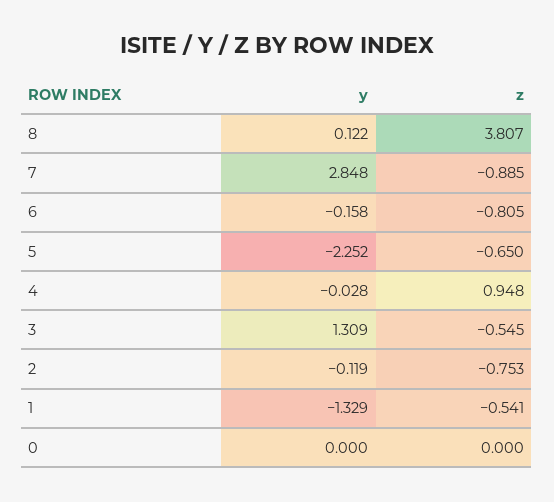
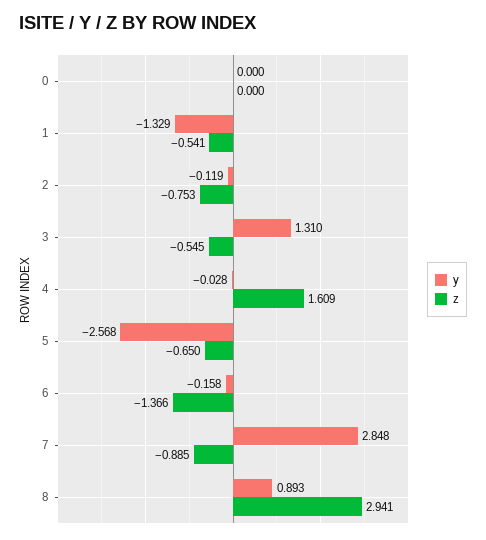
  {
    "y": {
-     "8": 0.122,
+     "8": 0.893,
      "7": 2.848,
      "6": -0.158,
-     "5": -2.252,
+     "5": -2.568,
      "4": -0.028,
-     "3": 1.309,
+     "3": 1.31,
      "2": -0.119,
      "1": -1.329,
      "0": 0
    },
    "z": {
-     "8": 3.807,
+     "8": 2.941,
      "7": -0.885,
-     "6": -0.805,
+     "6": -1.366,
      "5": -0.65,
-     "4": 0.948,
+     "4": 1.609,
      "3": -0.545,
      "2": -0.753,
      "1": -0.541,
      "0": 0
    }
  }

